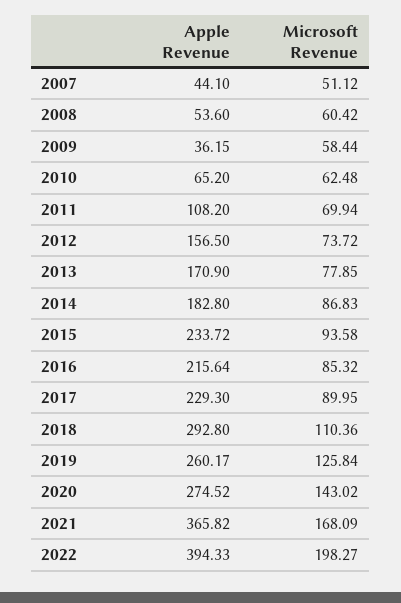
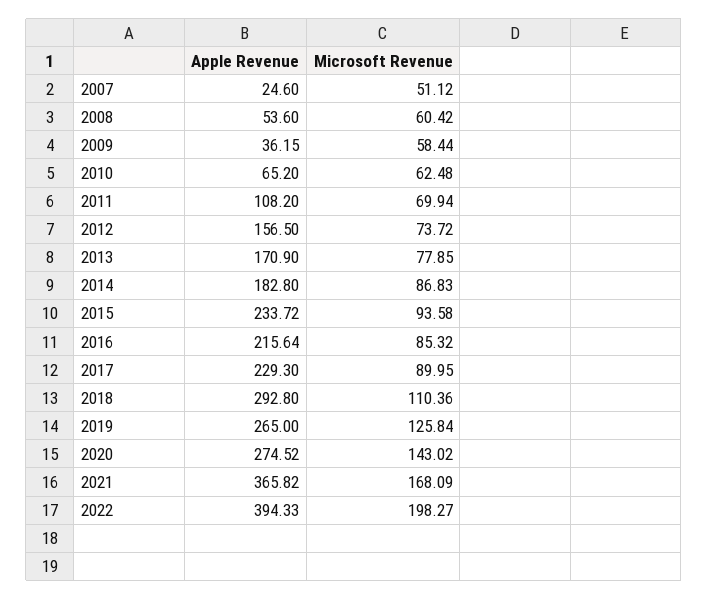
  {
    "Apple Revenue": {
-     "2007": 44.1,
+     "2007": 24.6,
      "2008": 53.6,
      "2009": 36.15,
      "2010": 65.2,
      "2011": 108.2,
      "2012": 156.5,
      "2013": 170.9,
      "2014": 182.8,
      "2015": 233.72,
      "2016": 215.64,
      "2017": 229.3,
      "2018": 292.8,
-     "2019": 260.17,
+     "2019": 265,
      "2020": 274.52,
      "2021": 365.82,
      "2022": 394.33
    },
    "Microsoft Revenue": {
      "2007": 51.12,
      "2008": 60.42,
      "2009": 58.44,
      "2010": 62.48,
      "2011": 69.94,
      "2012": 73.72,
      "2013": 77.85,
      "2014": 86.83,
      "2015": 93.58,
      "2016": 85.32,
      "2017": 89.95,
      "2018": 110.36,
      "2019": 125.84,
      "2020": 143.02,
      "2021": 168.09,
      "2022": 198.27
    }
  }

